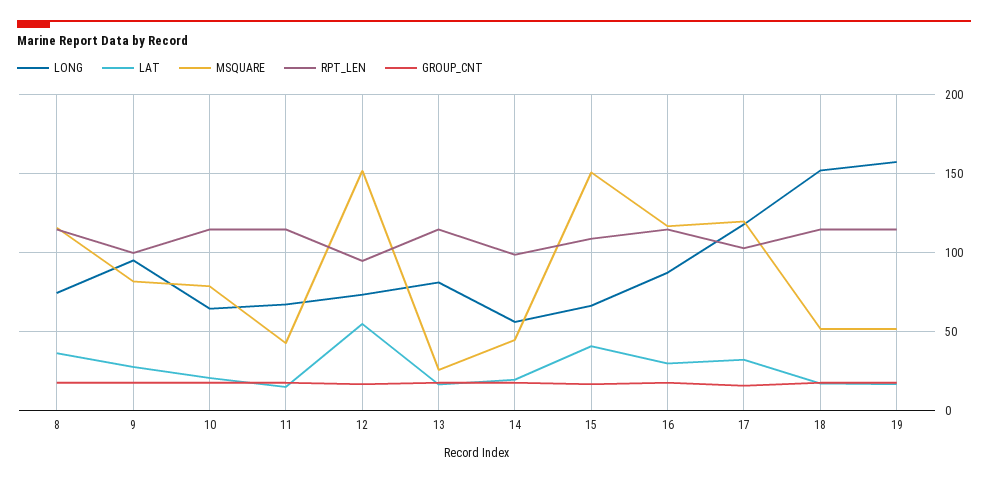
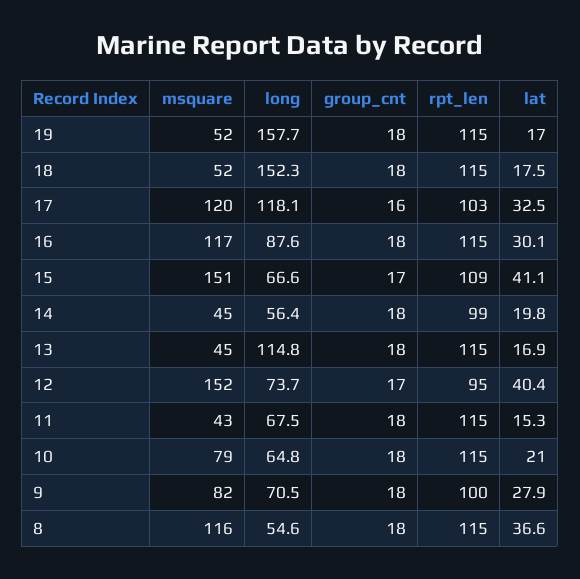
  {
    "LONG": {
-     "8": 75,
+     "8": 54.6,
-     "9": 95,
+     "9": 70.5,
      "10": 64.8,
      "11": 67.5,
      "12": 73.7,
-     "13": 80,
+     "13": 114.8,
      "14": 56.4,
      "15": 66.6,
      "16": 87.6,
      "17": 118.1,
      "18": 152.3,
      "19": 157.7
    },
    "LAT": {
      "8": 36.6,
      "9": 27.9,
      "10": 21,
      "11": 15.3,
-     "12": 55,
+     "12": 40.4,
      "13": 16.9,
      "14": 19.8,
      "15": 41.1,
      "16": 30.1,
      "17": 32.5,
      "18": 17.5,
      "19": 17
    },
    "MSQUARE": {
      "8": 116,
      "9": 82,
      "10": 79,
      "11": 43,
      "12": 152,
-     "13": 25,
+     "13": 45,
      "14": 45,
      "15": 151,
      "16": 117,
      "17": 120,
      "18": 52,
      "19": 52
    },
    "RPT_LEN": {
      "8": 115,
      "9": 100,
      "10": 115,
      "11": 115,
      "12": 95,
      "13": 115,
      "14": 99,
      "15": 109,
      "16": 115,
      "17": 103,
      "18": 115,
      "19": 115
    },
    "GROUP_CNT": {
      "8": 18,
      "9": 18,
      "10": 18,
      "11": 18,
      "12": 17,
      "13": 18,
      "14": 18,
      "15": 17,
      "16": 18,
      "17": 16,
      "18": 18,
      "19": 18
    }
  }

